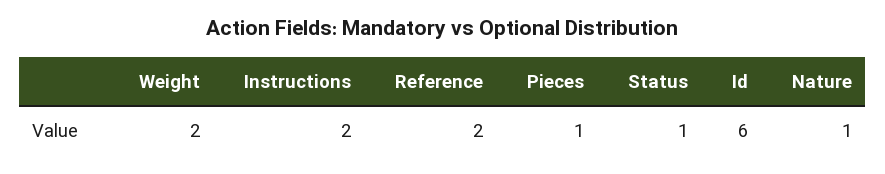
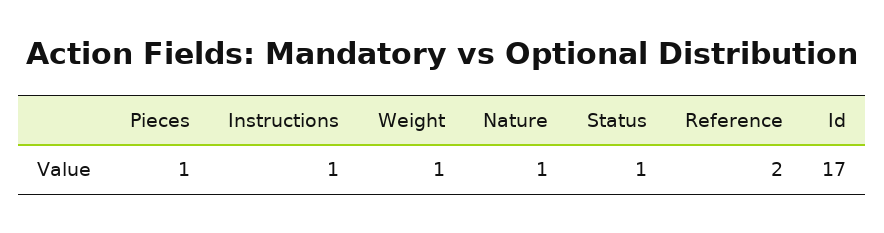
  {
-   "Weight": 2,
+   "Weight": 1,
-   "Instructions": 2,
+   "Instructions": 1,
    "Reference": 2,
    "Pieces": 1,
    "Status": 1,
-   "Id": 6,
+   "Id": 17,
    "Nature": 1
  }

